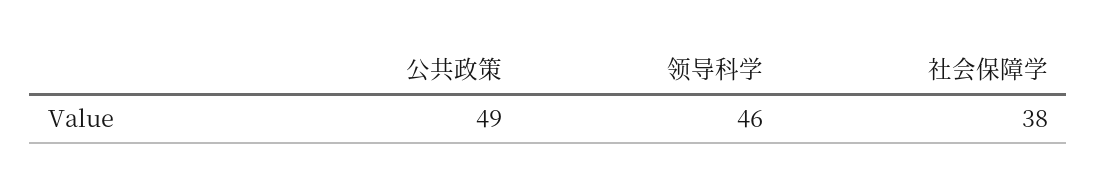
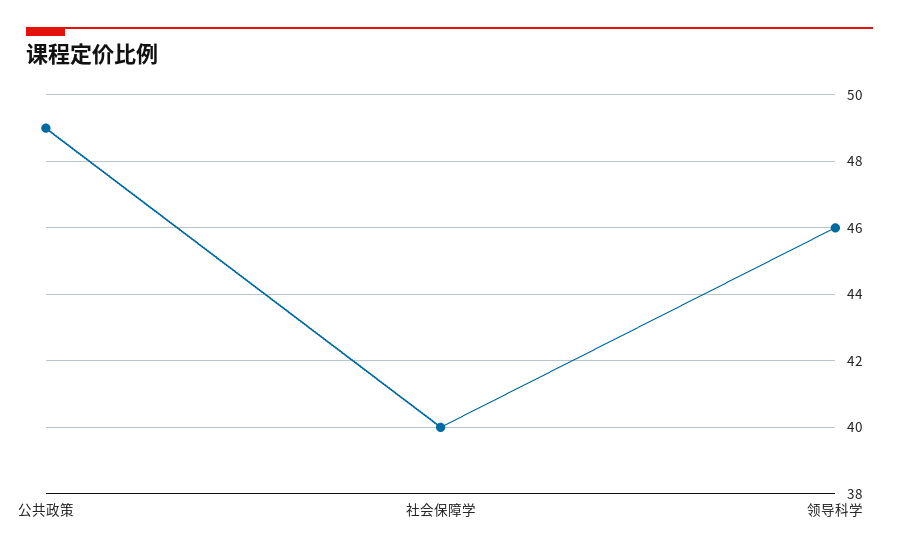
  {
    "公共政策": 49,
    "领导科学": 46,
-   "社会保障学": 38
+   "社会保障学": 40
  }

